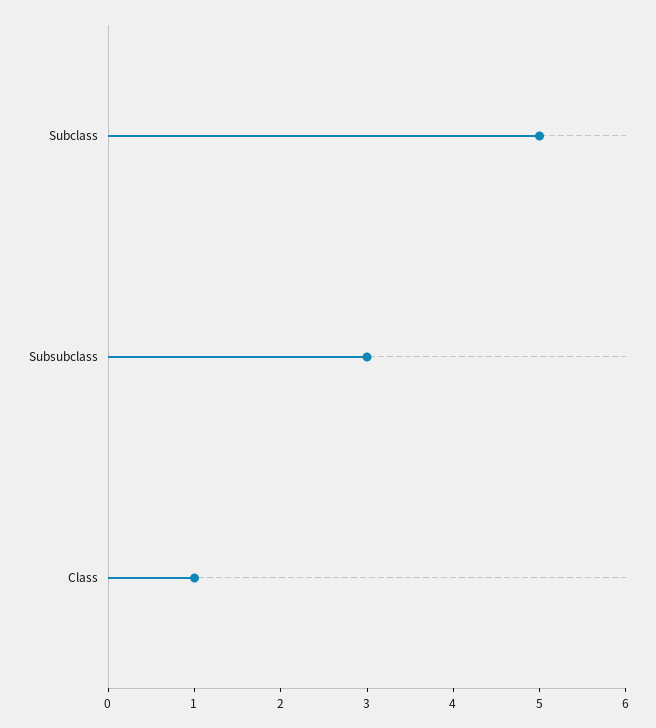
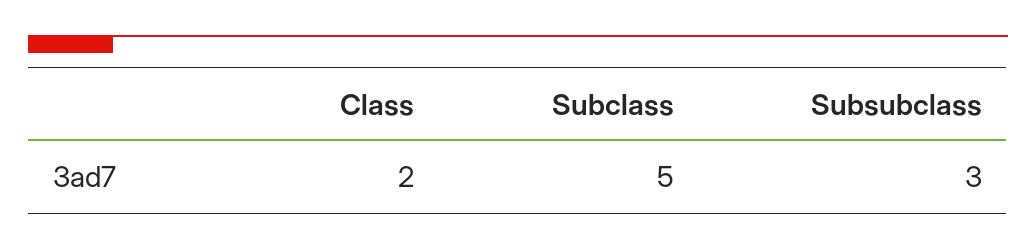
  {
    "Subclass": 5,
    "Subsubclass": 3,
-   "Class": 1
+   "Class": 2
  }

